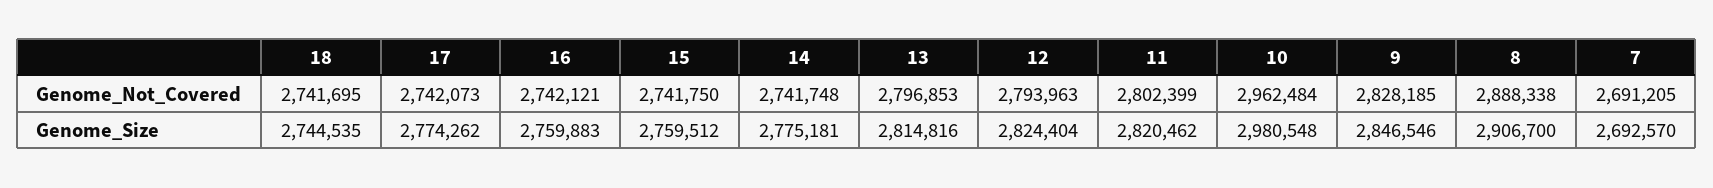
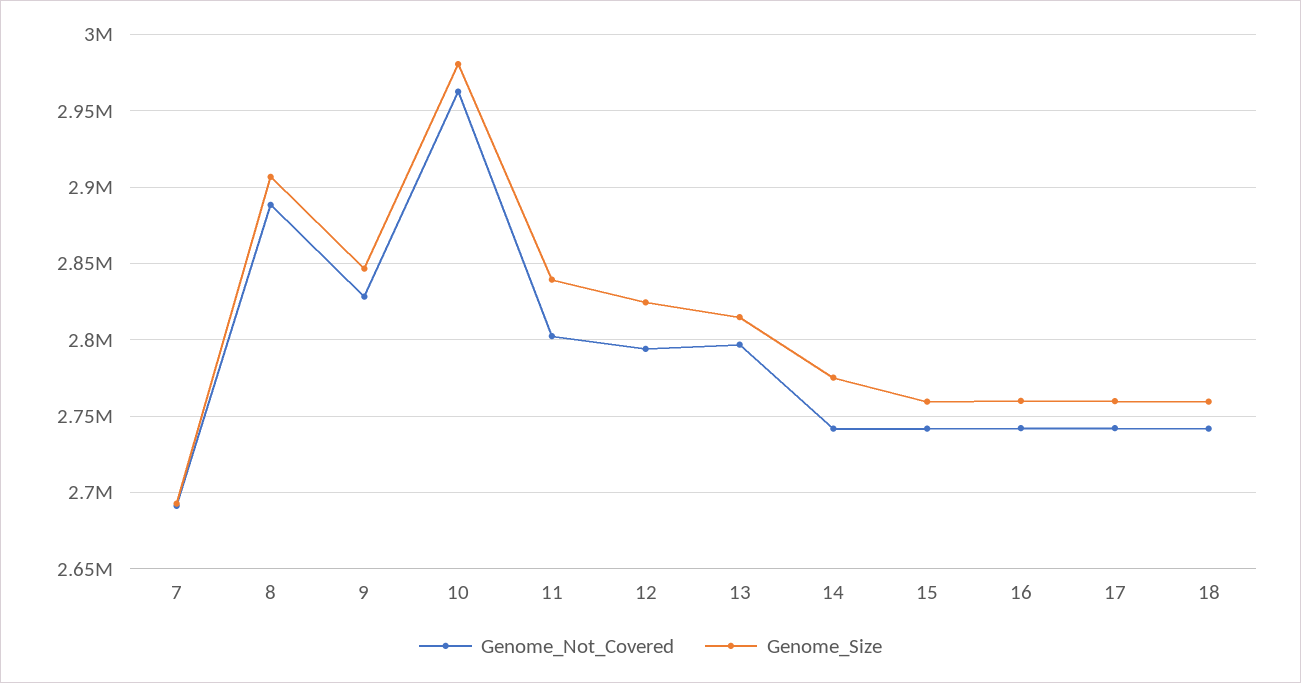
  {
    "Genome_Not_Covered": {
      "18": 2741695,
      "17": 2742073,
      "16": 2742121,
      "15": 2741750,
      "14": 2741748,
      "13": 2796853,
      "12": 2793963,
      "11": 2802399,
      "10": 2962484,
      "9": 2828185,
      "8": 2888338,
      "7": 2691205
    },
    "Genome_Size": {
-     "18": 2744535,
+     "18": 2760000,
-     "17": 2774262,
+     "17": 2760000,
      "16": 2759883,
      "15": 2759512,
      "14": 2775181,
      "13": 2814816,
      "12": 2824404,
-     "11": 2820462,
+     "11": 2840000,
      "10": 2980548,
      "9": 2846546,
      "8": 2906700,
      "7": 2692570
    }
  }

